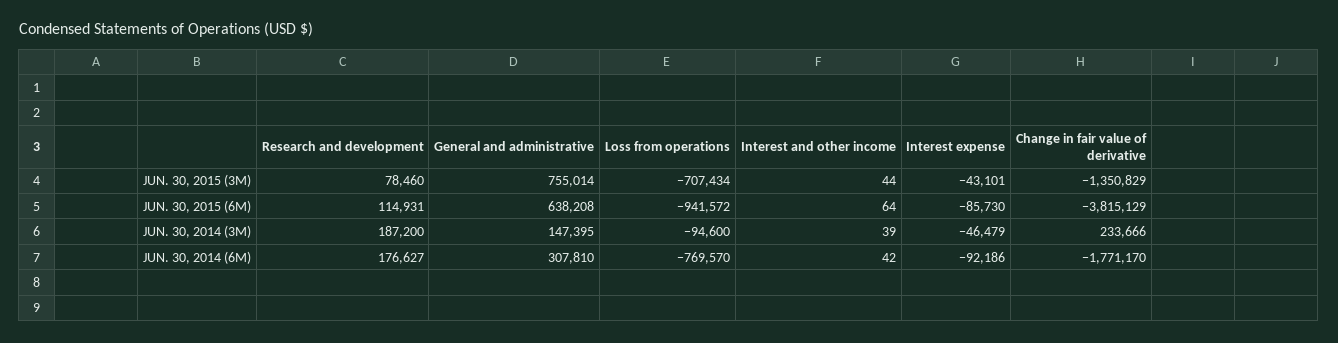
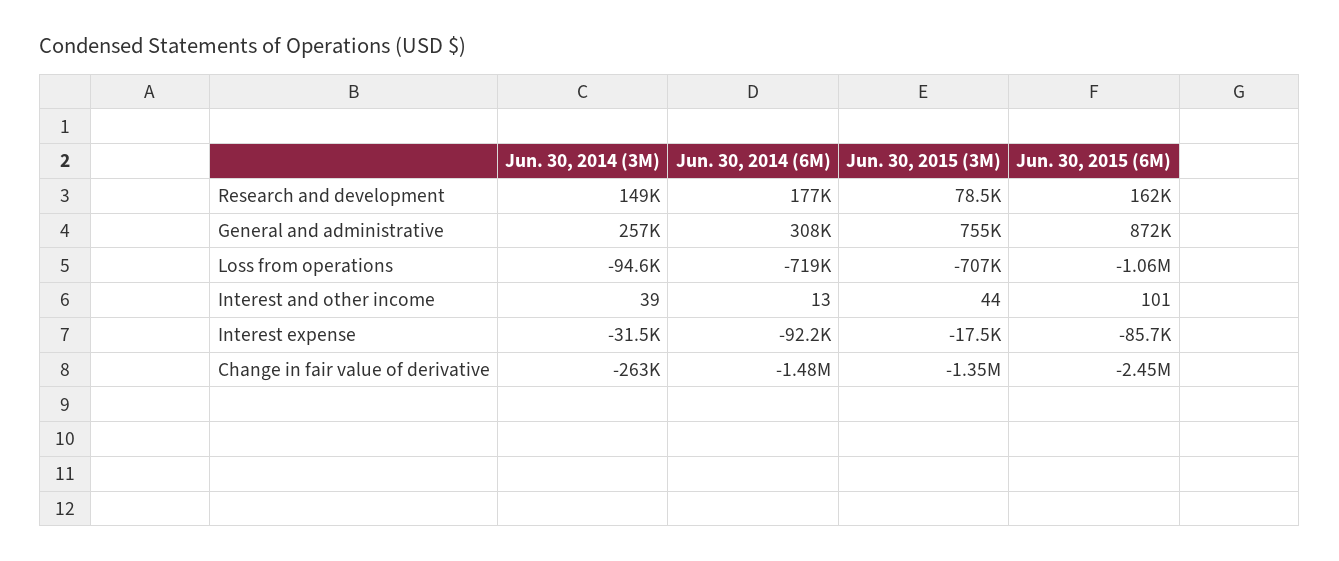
  {
    "Research and development": {
      "JUN. 30, 2015 (3M)": 78460,
-     "JUN. 30, 2015 (6M)": 114931,
+     "JUN. 30, 2015 (6M)": 162000,
-     "JUN. 30, 2014 (3M)": 187200,
+     "JUN. 30, 2014 (3M)": 149000,
      "JUN. 30, 2014 (6M)": 176627
    },
    "General and administrative": {
      "JUN. 30, 2015 (3M)": 755014,
-     "JUN. 30, 2015 (6M)": 638208,
+     "JUN. 30, 2015 (6M)": 872000,
-     "JUN. 30, 2014 (3M)": 147395,
+     "JUN. 30, 2014 (3M)": 257000,
      "JUN. 30, 2014 (6M)": 307810
    },
    "Loss from operations": {
      "JUN. 30, 2015 (3M)": -707434,
-     "JUN. 30, 2015 (6M)": -941572,
+     "JUN. 30, 2015 (6M)": -1060000,
      "JUN. 30, 2014 (3M)": -94600,
-     "JUN. 30, 2014 (6M)": -769570
+     "JUN. 30, 2014 (6M)": -719000
    },
    "Interest and other income": {
      "JUN. 30, 2015 (3M)": 44,
-     "JUN. 30, 2015 (6M)": 64,
+     "JUN. 30, 2015 (6M)": 101,
      "JUN. 30, 2014 (3M)": 39,
-     "JUN. 30, 2014 (6M)": 42
+     "JUN. 30, 2014 (6M)": 13
    },
    "Interest expense": {
-     "JUN. 30, 2015 (3M)": -43101,
+     "JUN. 30, 2015 (3M)": -17500,
      "JUN. 30, 2015 (6M)": -85730,
-     "JUN. 30, 2014 (3M)": -46479,
+     "JUN. 30, 2014 (3M)": -31500,
      "JUN. 30, 2014 (6M)": -92186
    },
    "Change in fair value of derivative": {
      "JUN. 30, 2015 (3M)": -1350829,
-     "JUN. 30, 2015 (6M)": -3815129,
+     "JUN. 30, 2015 (6M)": -2450000,
-     "JUN. 30, 2014 (3M)": 233666,
+     "JUN. 30, 2014 (3M)": -263000,
-     "JUN. 30, 2014 (6M)": -1771170
+     "JUN. 30, 2014 (6M)": -1480000
    }
  }

